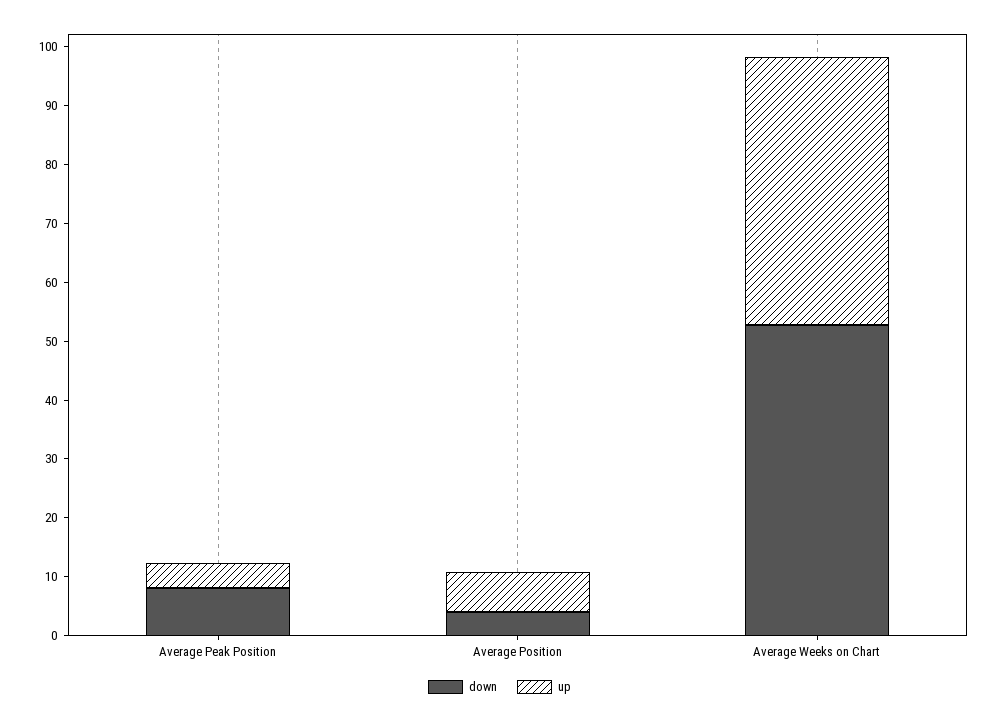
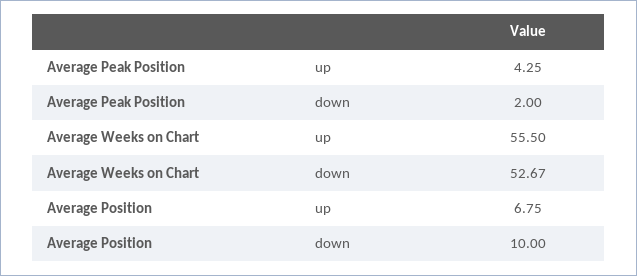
  {
    "down": {
-     "Average Peak Position": 8,
+     "Average Peak Position": 2,
-     "Average Position": 4,
+     "Average Position": 10,
      "Average Weeks on Chart": 52.67
    },
    "up": {
      "Average Peak Position": 4.25,
      "Average Position": 6.75,
-     "Average Weeks on Chart": 46
+     "Average Weeks on Chart": 55.5
    }
  }

